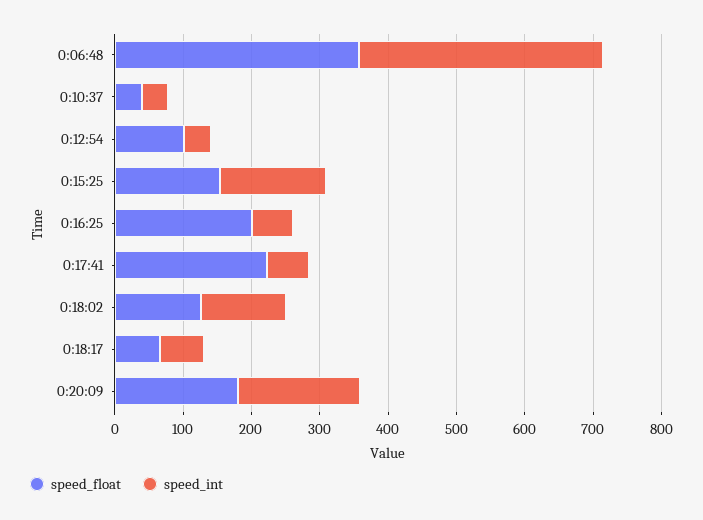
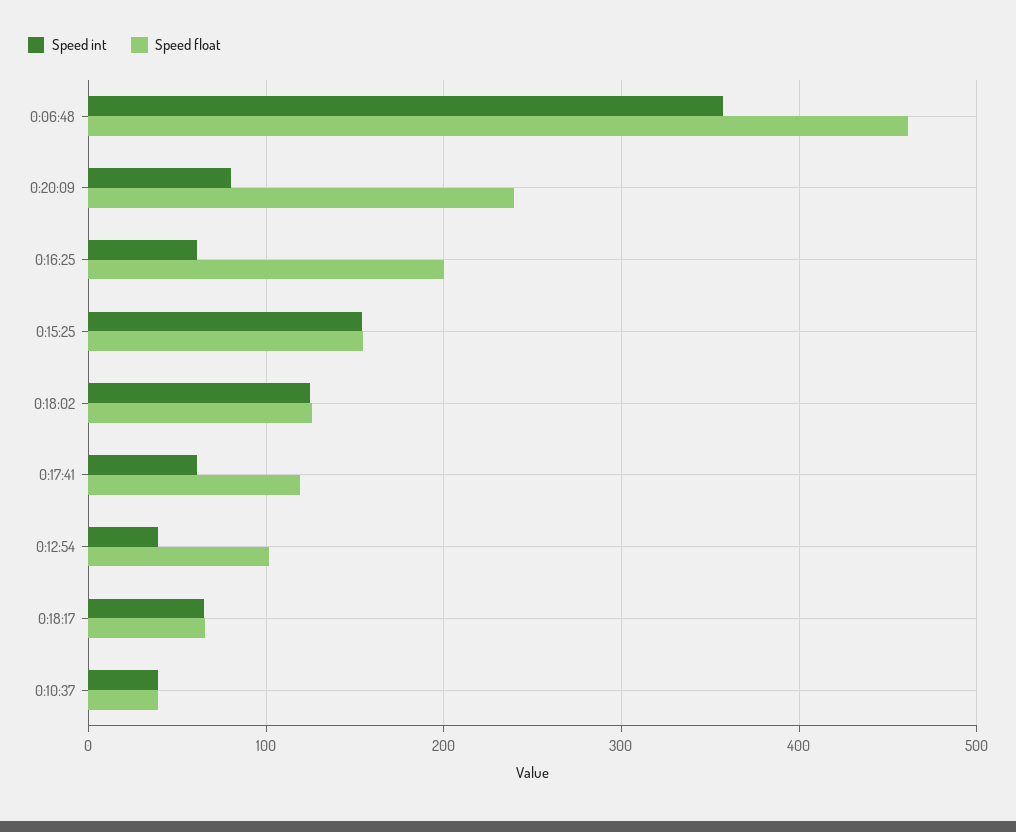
  {
    "speed_float": {
-     "0:06:48": 360,
+     "0:06:48": 460,
      "0:10:37": 40,
      "0:12:54": 100,
      "0:15:25": 150,
      "0:16:25": 200,
-     "0:17:41": 220,
+     "0:17:41": 120,
      "0:18:02": 130,
      "0:18:17": 70,
-     "0:20:09": 180
+     "0:20:09": 240
    },
    "speed_int": {
      "0:06:48": 360,
      "0:10:37": 40,
      "0:12:54": 40,
      "0:15:25": 150,
      "0:16:25": 60,
      "0:17:41": 60,
      "0:18:02": 130,
      "0:18:17": 70,
-     "0:20:09": 180
+     "0:20:09": 80
    }
  }

